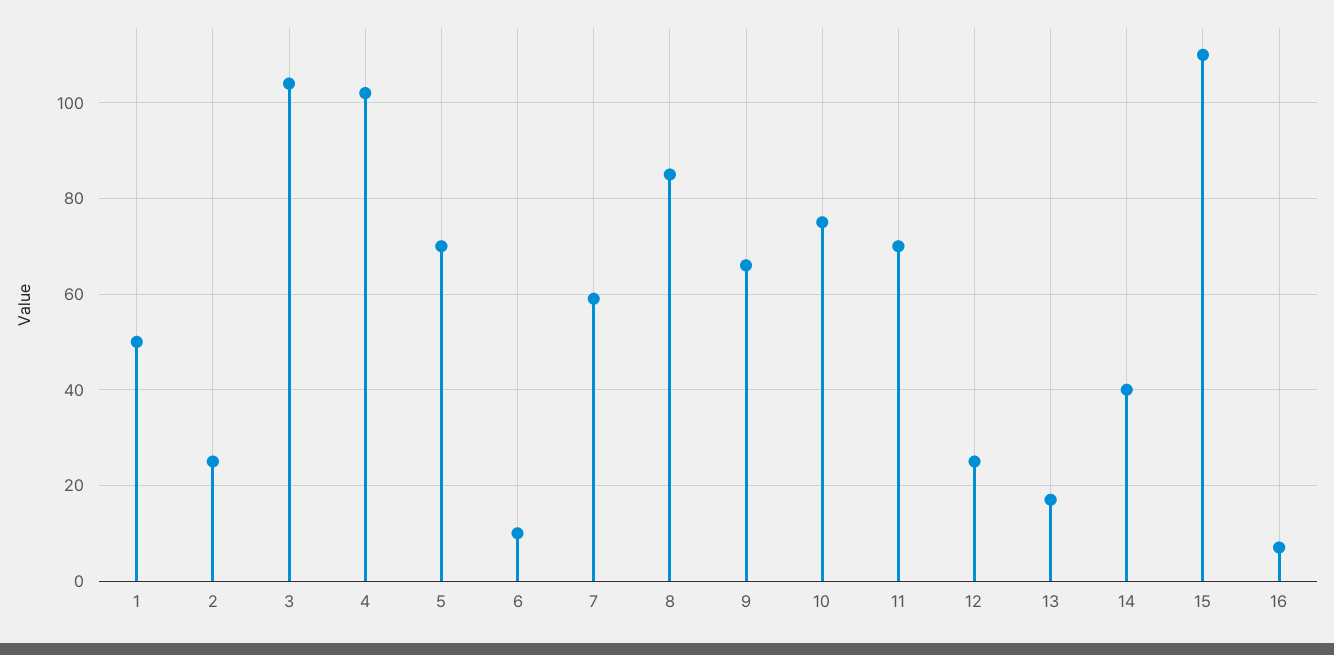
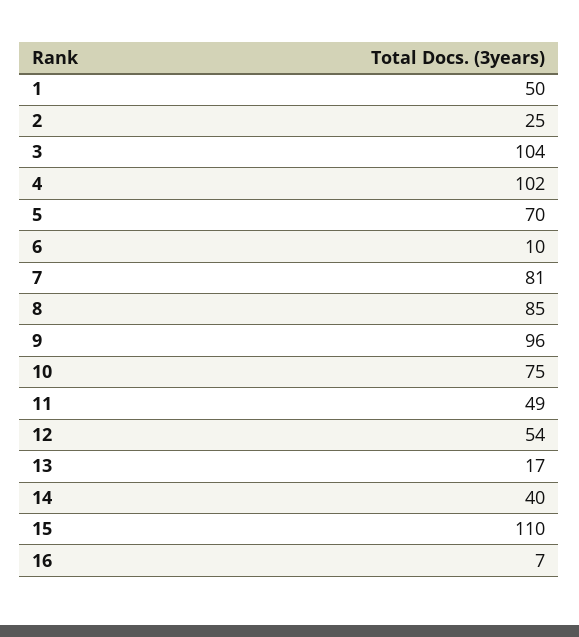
  {
    "1": 50,
    "2": 25,
    "3": 104,
    "4": 102,
    "5": 70,
    "6": 10,
-   "7": 60,
+   "7": 81,
    "8": 85,
-   "9": 65,
+   "9": 96,
    "10": 75,
-   "11": 70,
+   "11": 49,
-   "12": 25,
+   "12": 54,
    "13": 17,
    "14": 40,
    "15": 110,
    "16": 7
  }

